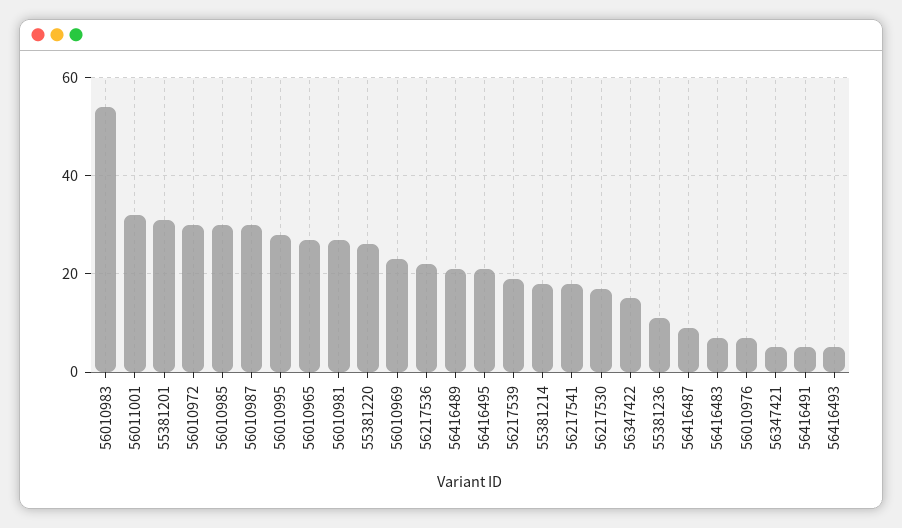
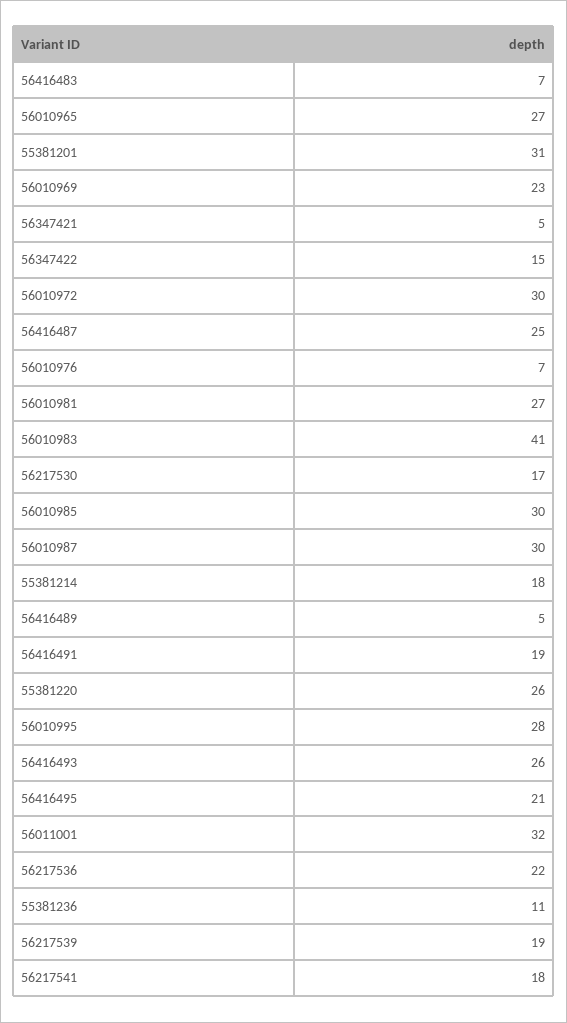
  {
-   "56010983": 55,
+   "56010983": 41,
    "56011001": 32,
    "55381201": 31,
    "56010972": 30,
    "56010985": 30,
    "56010987": 30,
    "56010995": 28,
    "56010965": 27,
    "56010981": 27,
    "55381220": 26,
    "56010969": 23,
    "56217536": 22,
-   "56416489": 20,
+   "56416489": 5,
    "56416495": 21,
    "56217539": 19,
    "55381214": 18,
    "56217541": 18,
    "56217530": 17,
    "56347422": 15,
    "55381236": 11,
-   "56416487": 10,
+   "56416487": 25,
    "56416483": 7,
    "56010976": 7,
    "56347421": 5,
-   "56416491": 5,
+   "56416491": 19,
-   "56416493": 5
+   "56416493": 26
  }

